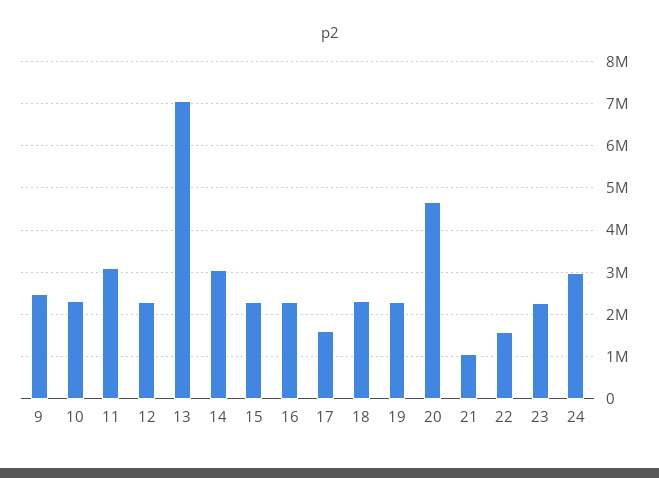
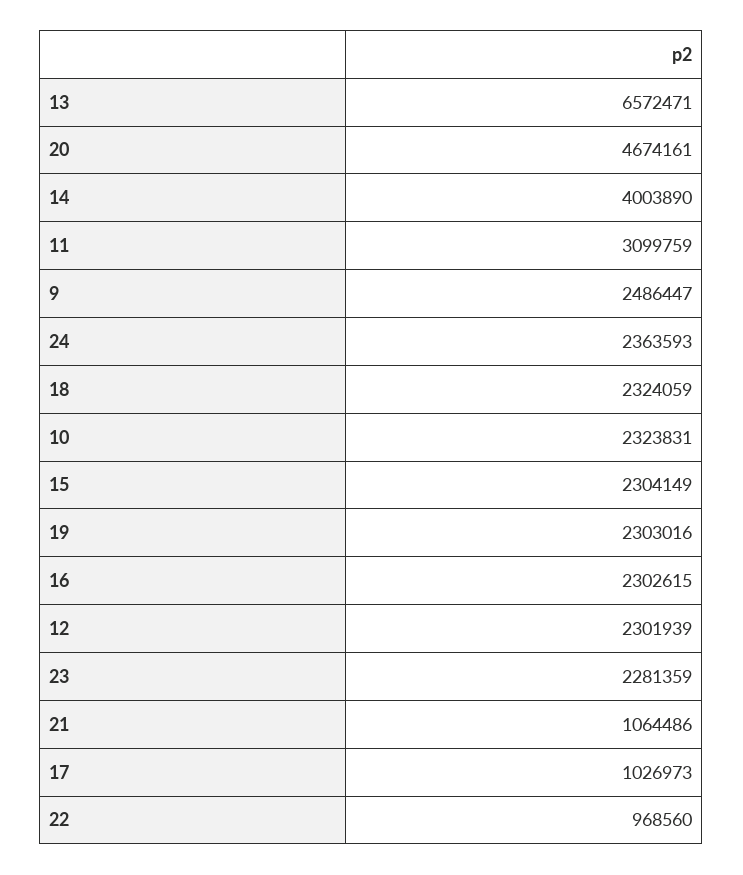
  {
    "9": 2486447,
    "10": 2323831,
    "11": 3099759,
    "12": 2301939,
-   "13": 7000000,
+   "13": 6572471,
-   "14": 3000000,
+   "14": 4003890,
    "15": 2304149,
    "16": 2302615,
-   "17": 1600000,
+   "17": 1026973,
    "18": 2324059,
    "19": 2303016,
    "20": 4674161,
    "21": 1064486,
-   "22": 1600000,
+   "22": 968560,
    "23": 2281359,
-   "24": 3000000
+   "24": 2363593
  }

